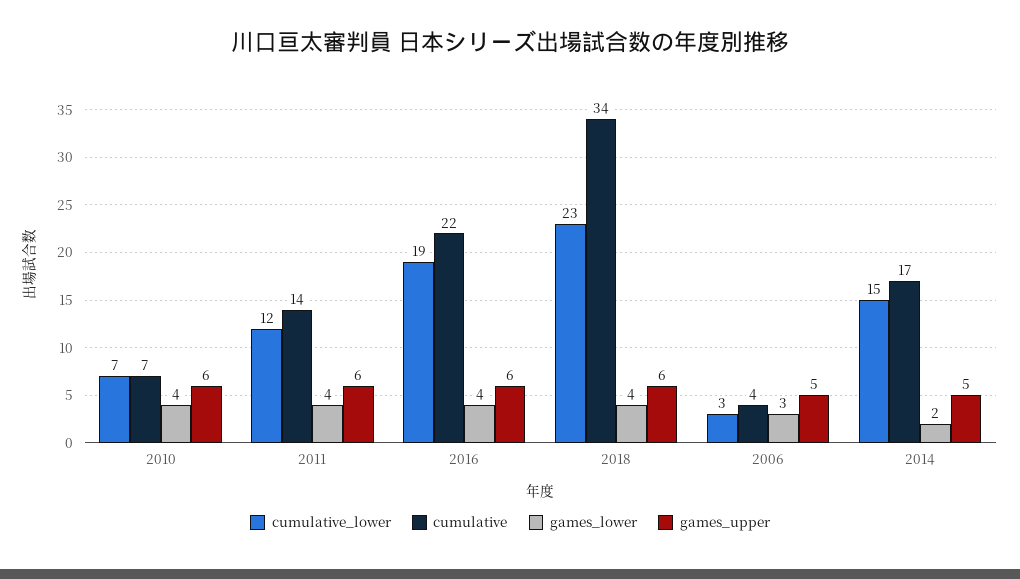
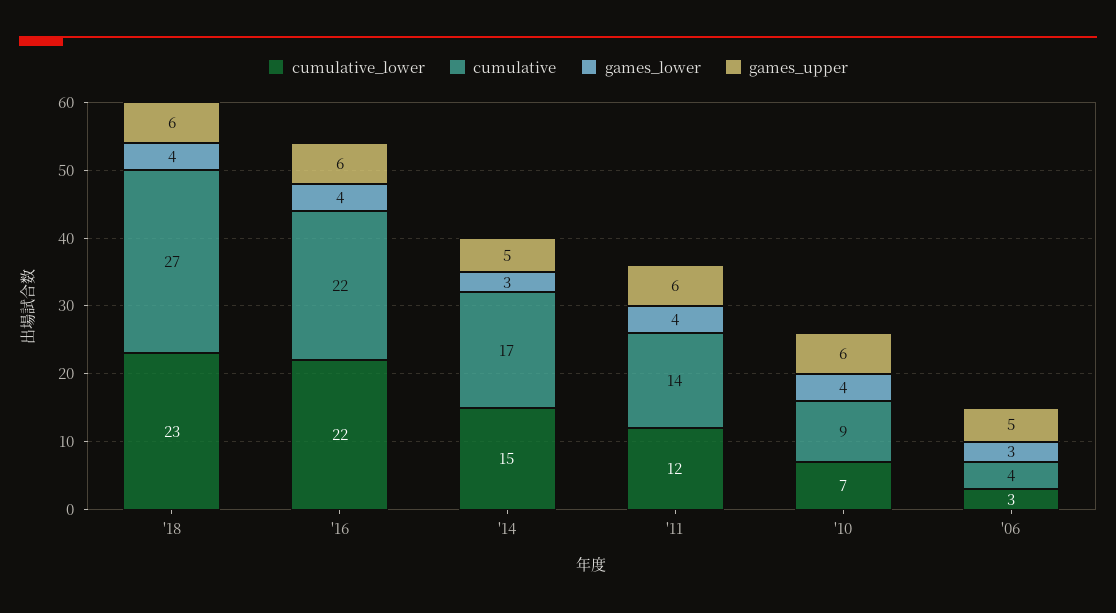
  {
    "cumulative_lower": {
      "2010": 7,
      "2011": 12,
-     "2016": 19,
+     "2016": 22,
      "2018": 23,
      "2006": 3,
      "2014": 15
    },
    "cumulative": {
-     "2010": 7,
+     "2010": 9,
      "2011": 14,
      "2016": 22,
-     "2018": 34,
+     "2018": 27,
      "2006": 4,
      "2014": 17
    },
    "games_lower": {
      "2010": 4,
      "2011": 4,
      "2016": 4,
      "2018": 4,
      "2006": 3,
-     "2014": 2
+     "2014": 3
    },
    "games_upper": {
      "2010": 6,
      "2011": 6,
      "2016": 6,
      "2018": 6,
      "2006": 5,
      "2014": 5
    }
  }

